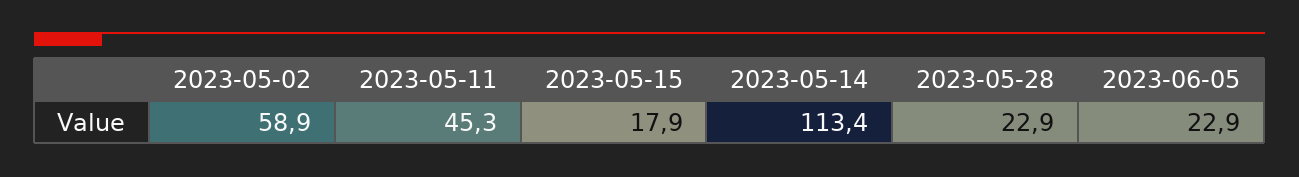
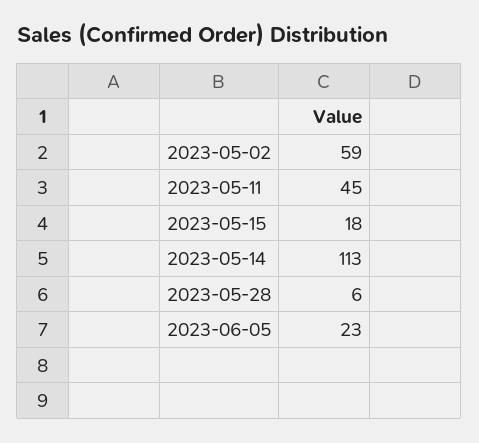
  {
    "2023-05-02": 58.9,
    "2023-05-11": 45.3,
    "2023-05-15": 17.9,
    "2023-05-14": 113.4,
-   "2023-05-28": 22.9,
+   "2023-05-28": 6,
    "2023-06-05": 22.9
  }

